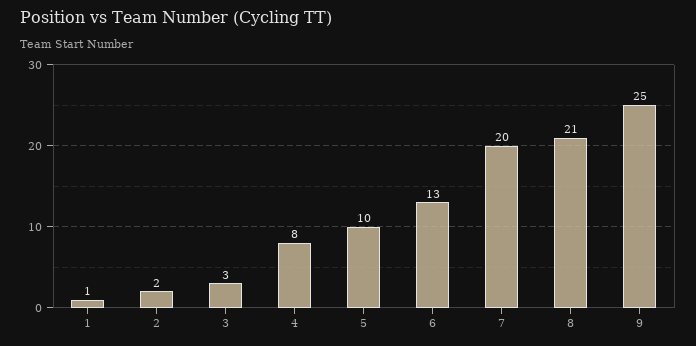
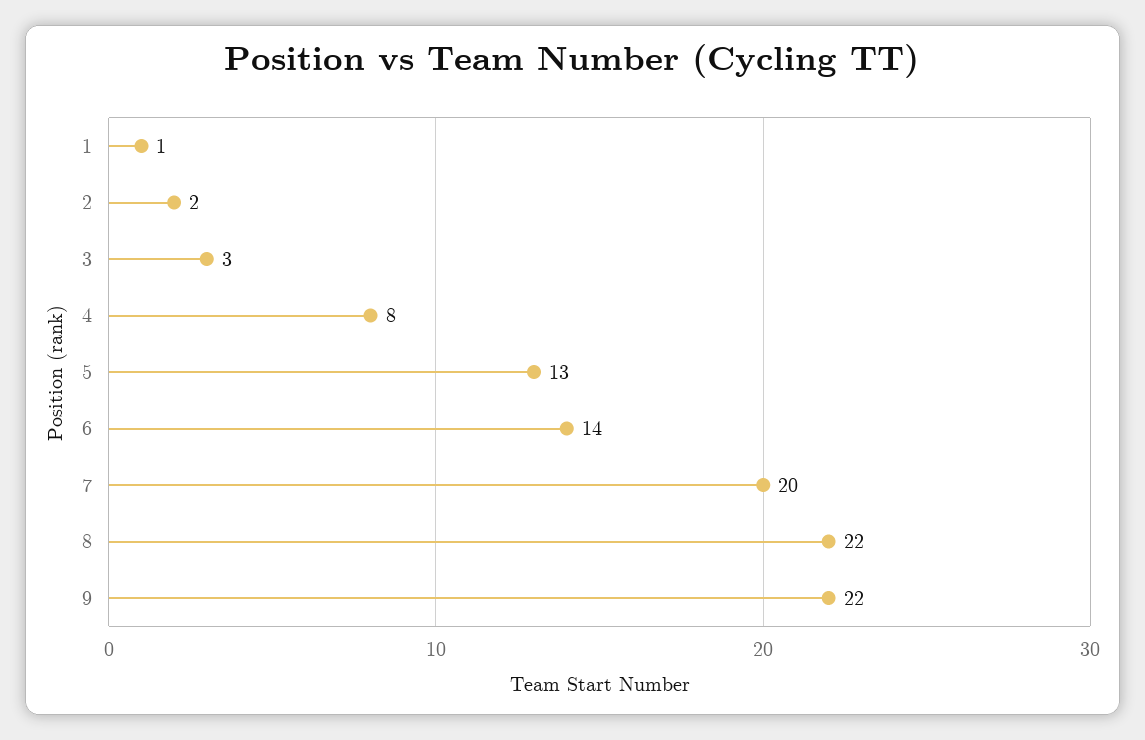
  {
    "1": 1,
    "2": 2,
    "3": 3,
    "4": 8,
-   "5": 10,
+   "5": 13,
-   "6": 13,
+   "6": 14,
    "7": 20,
-   "8": 21,
+   "8": 22,
-   "9": 25
+   "9": 22
  }

